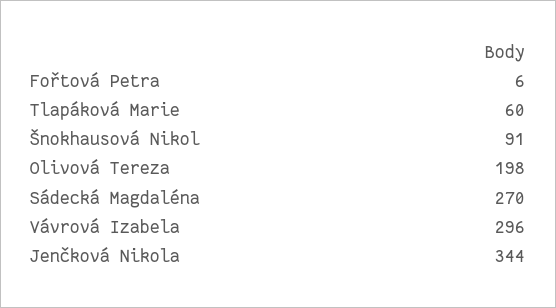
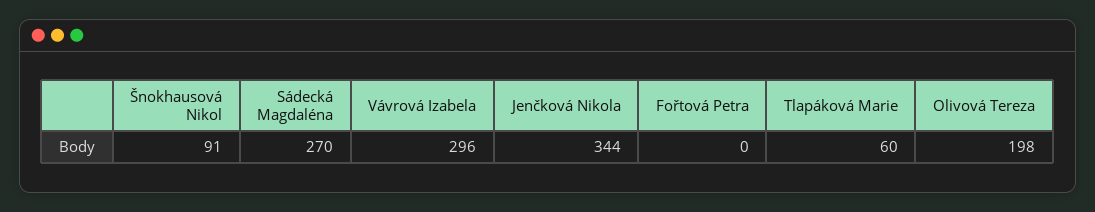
  {
-   "Fořtová Petra": 6,
+   "Fořtová Petra": 0,
    "Tlapáková Marie": 60,
    "Šnokhausová Nikol": 91,
    "Olivová Tereza": 198,
    "Sádecká Magdaléna": 270,
    "Vávrová Izabela": 296,
    "Jenčková Nikola": 344
  }

